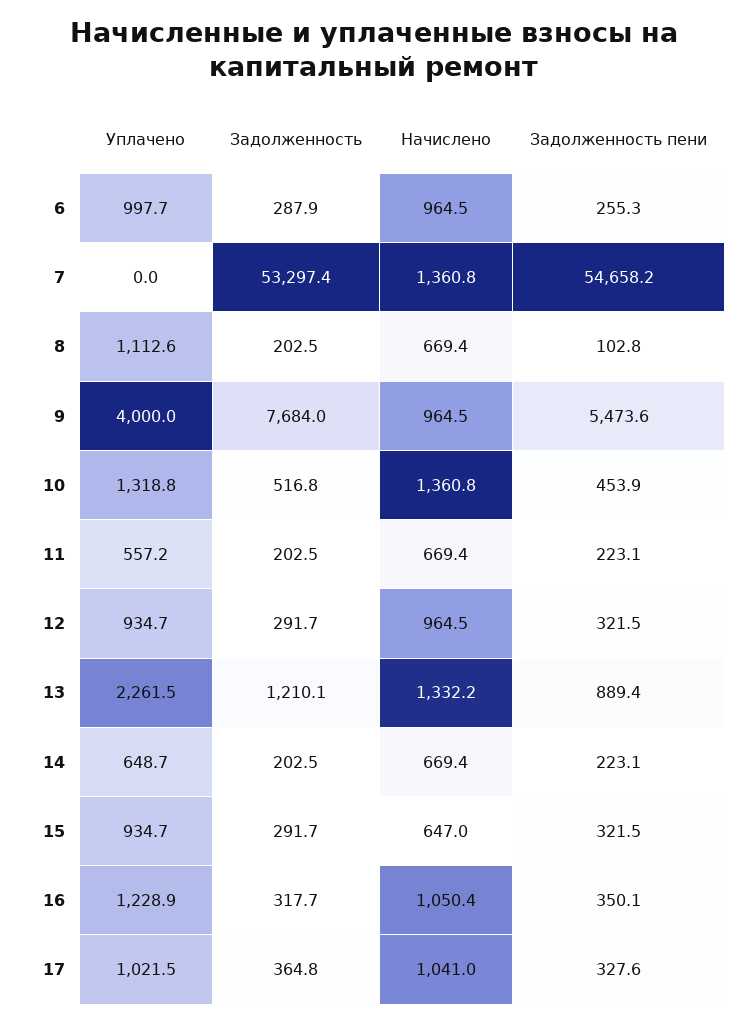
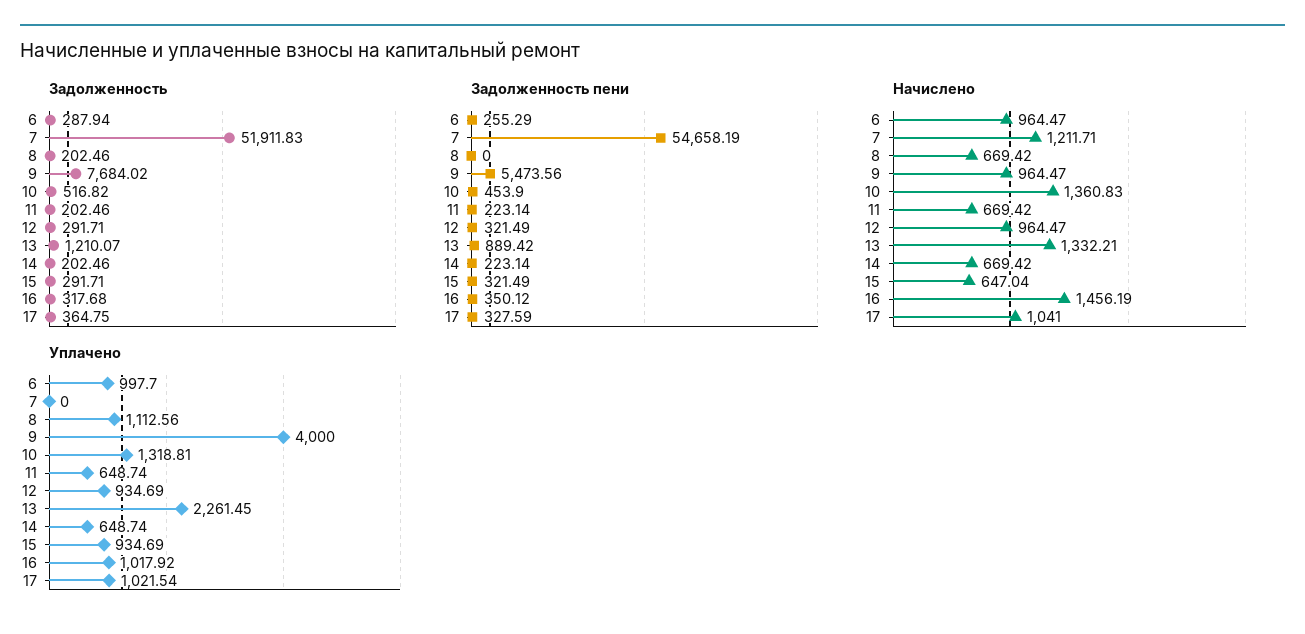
  {
    "Уплачено": {
      "6": 997.7,
      "7": 0,
      "8": 1112.56,
      "9": 4000,
      "10": 1318.81,
-     "11": 557.2,
+     "11": 648.74,
      "12": 934.69,
      "13": 2261.45,
      "14": 648.74,
      "15": 934.69,
-     "16": 1228.9,
+     "16": 1017.92,
      "17": 1021.54
    },
    "Задолженность": {
      "6": 287.94,
-     "7": 53297.4,
+     "7": 51911.83,
      "8": 202.46,
      "9": 7684.02,
      "10": 516.82,
      "11": 202.46,
      "12": 291.71,
      "13": 1210.07,
      "14": 202.46,
      "15": 291.71,
      "16": 317.68,
      "17": 364.75
    },
    "Начислено": {
      "6": 964.47,
-     "7": 1360.8,
+     "7": 1211.71,
      "8": 669.42,
      "9": 964.47,
      "10": 1360.83,
      "11": 669.42,
      "12": 964.47,
      "13": 1332.21,
      "14": 669.42,
      "15": 647.04,
-     "16": 1050.4,
+     "16": 1456.19,
      "17": 1041
    },
    "Задолженность пени": {
      "6": 255.29,
      "7": 54658.19,
-     "8": 102.8,
+     "8": 0,
      "9": 5473.56,
      "10": 453.9,
      "11": 223.14,
      "12": 321.49,
      "13": 889.42,
      "14": 223.14,
      "15": 321.49,
      "16": 350.12,
      "17": 327.59
    }
  }

